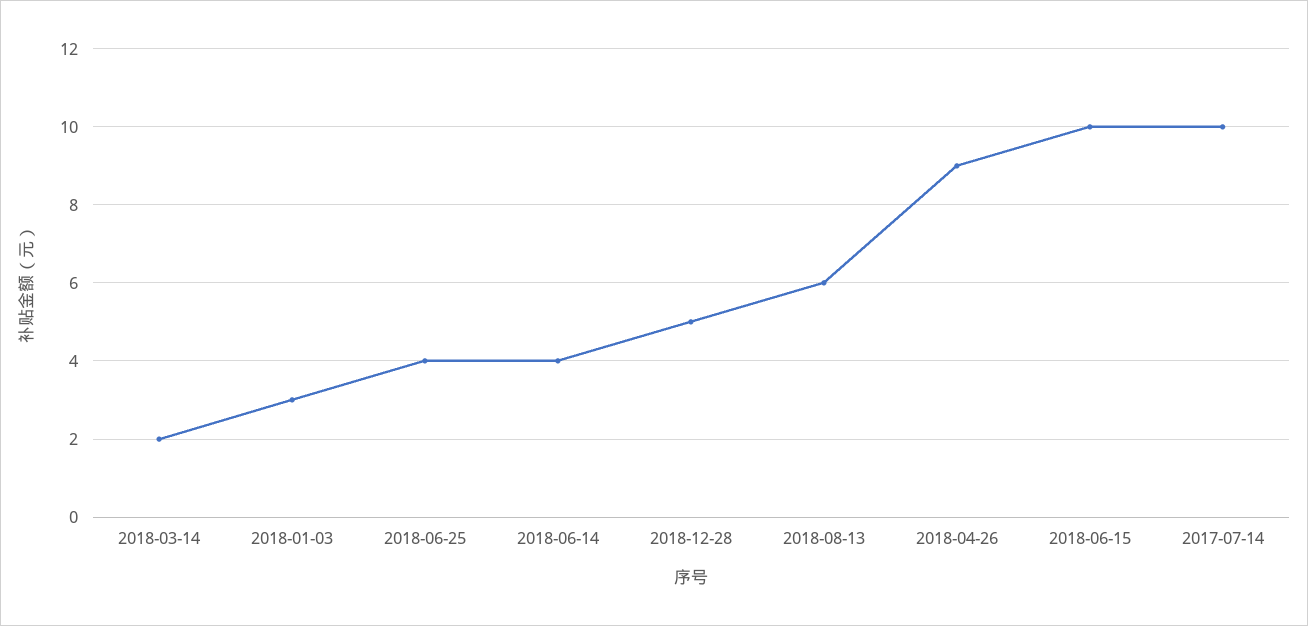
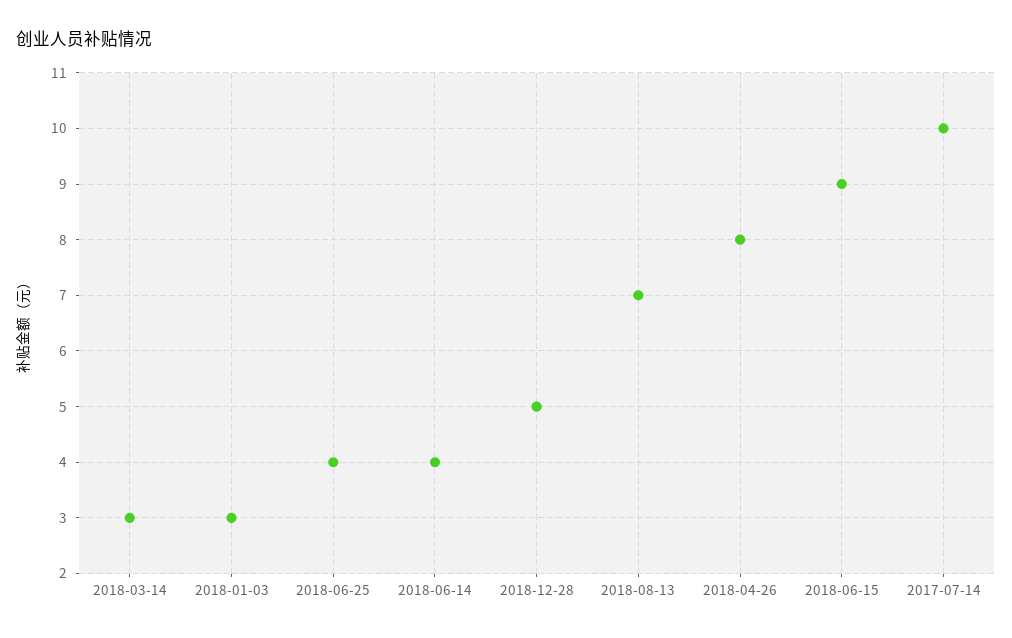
  {
-   "2018-03-14": 2,
+   "2018-03-14": 3,
    "2018-01-03": 3,
    "2018-06-25": 4,
    "2018-06-14": 4,
    "2018-12-28": 5,
-   "2018-08-13": 6,
+   "2018-08-13": 7,
-   "2018-04-26": 9,
+   "2018-04-26": 8,
-   "2018-06-15": 10,
+   "2018-06-15": 9,
    "2017-07-14": 10
  }

